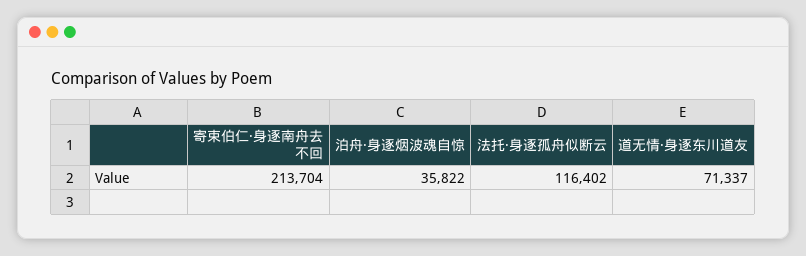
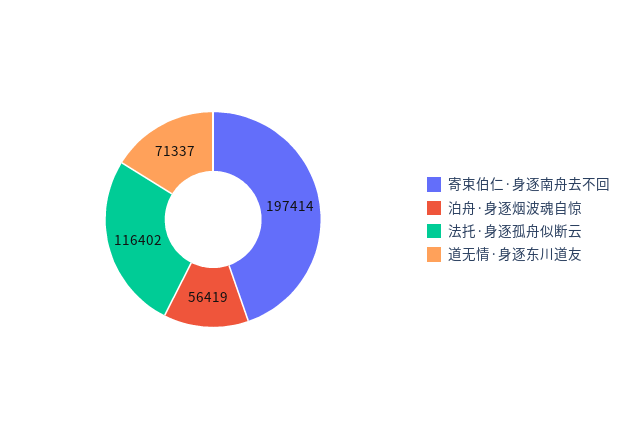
  {
-   "寄束伯仁·身逐南舟去不回": 213704,
+   "寄束伯仁·身逐南舟去不回": 197414,
-   "泊舟·身逐烟波魂自惊": 35822,
+   "泊舟·身逐烟波魂自惊": 56419,
    "法托·身逐孤舟似断云": 116402,
    "道无情·身逐东川道友": 71337
  }

